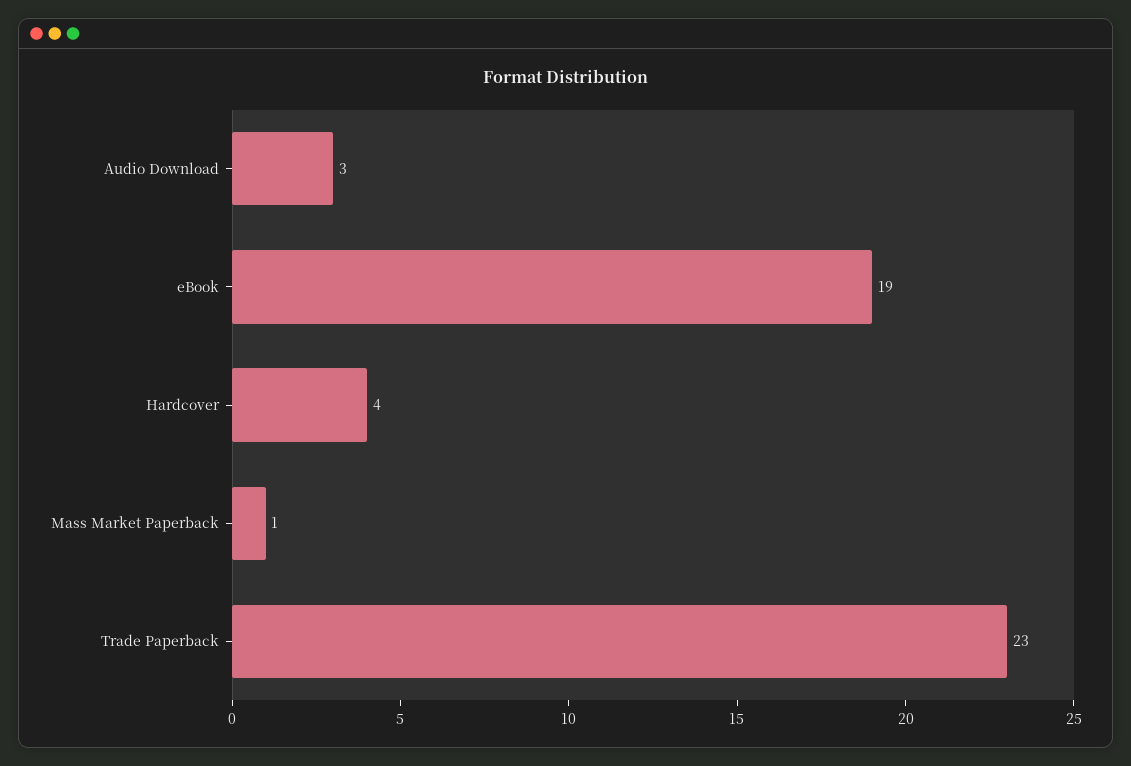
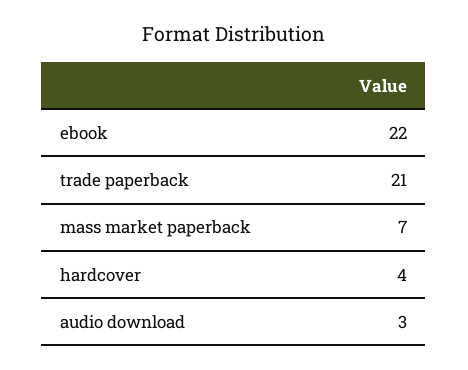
  {
    "Audio Download": 3,
-   "eBook": 19,
+   "eBook": 22,
    "Hardcover": 4,
-   "Mass Market Paperback": 1,
+   "Mass Market Paperback": 7,
-   "Trade Paperback": 23
+   "Trade Paperback": 21
  }

